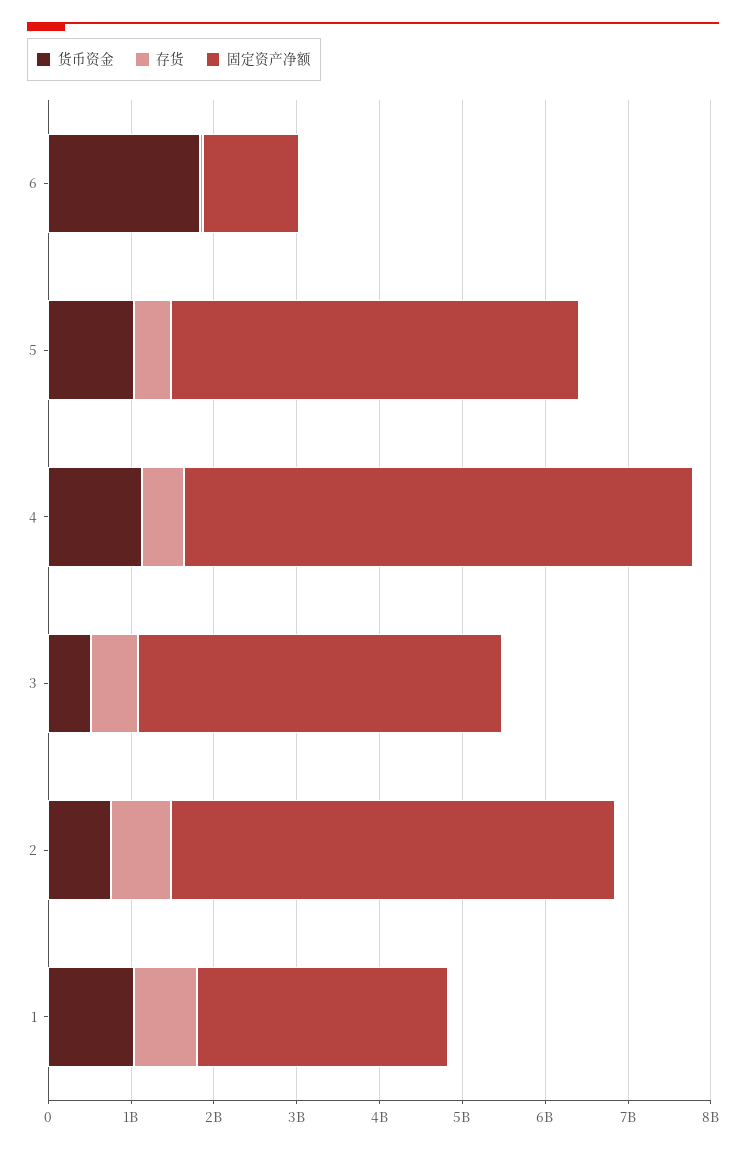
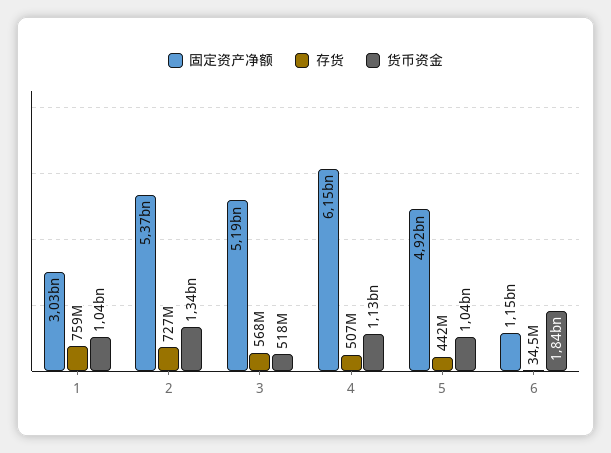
  {
    "货币资金": {
      "6": 1840000000,
      "5": 1040000000,
      "4": 1130000000,
      "3": 518000000,
-     "2": 800000000,
+     "2": 1340000000,
      "1": 1040000000
    },
    "存货": {
      "6": 34500000,
      "5": 442000000,
      "4": 507000000,
      "3": 568000000,
      "2": 727000000,
      "1": 759000000
    },
    "固定资产净额": {
      "6": 1150000000,
      "5": 4920000000,
      "4": 6150000000,
-     "3": 4400000000,
+     "3": 5190000000,
      "2": 5370000000,
      "1": 3030000000
    }
  }

